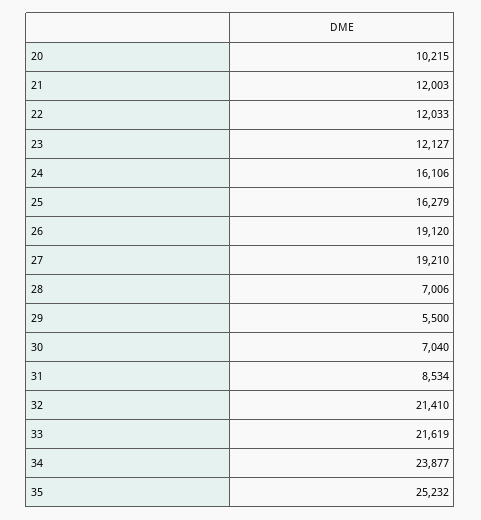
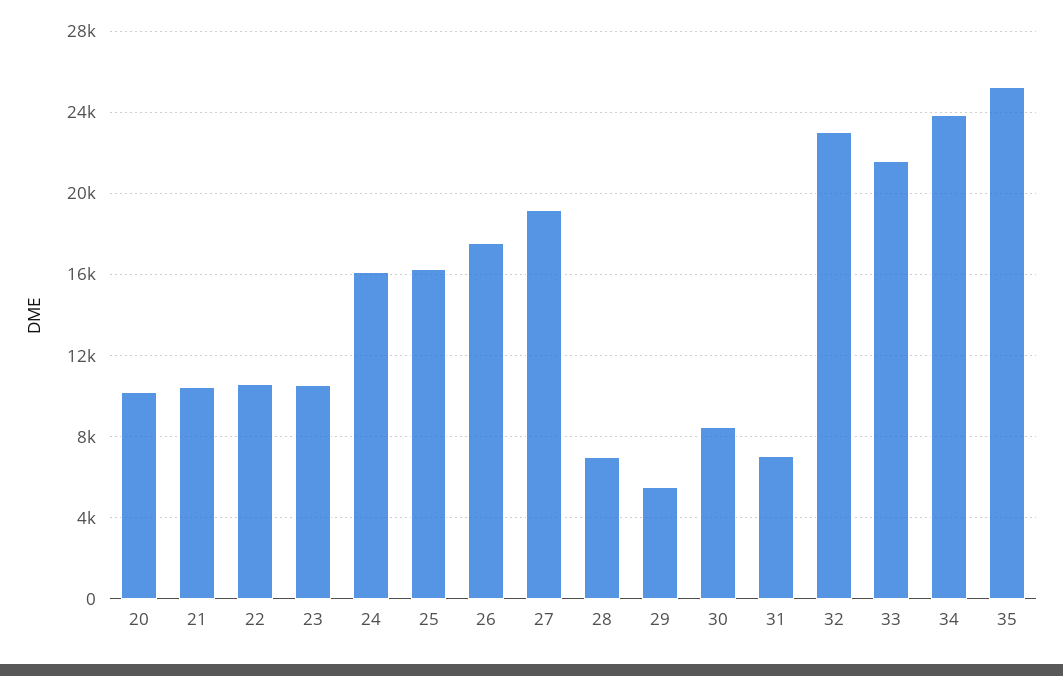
  {
    "20": 10215,
-   "21": 12003,
+   "21": 10500,
-   "22": 12033,
+   "22": 10500,
-   "23": 12127,
+   "23": 10500,
    "24": 16106,
    "25": 16279,
-   "26": 19120,
+   "26": 17500,
    "27": 19210,
    "28": 7006,
    "29": 5500,
-   "30": 7040,
+   "30": 8500,
-   "31": 8534,
+   "31": 7000,
-   "32": 21410,
+   "32": 23000,
    "33": 21619,
    "34": 23877,
    "35": 25232
  }

